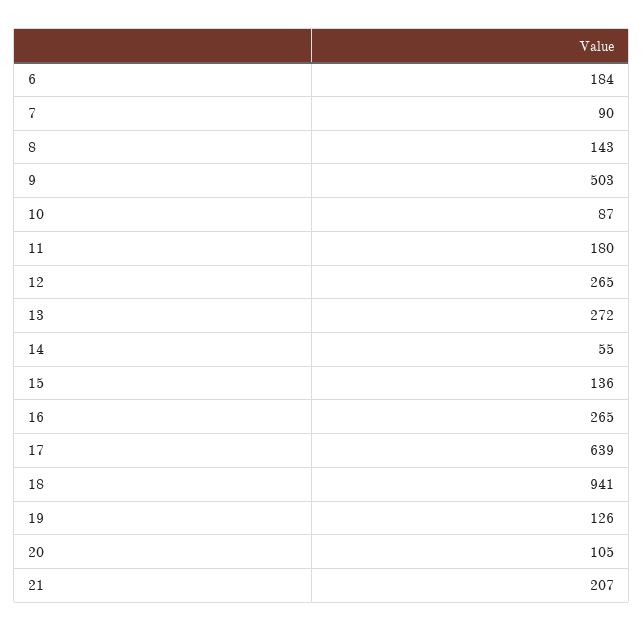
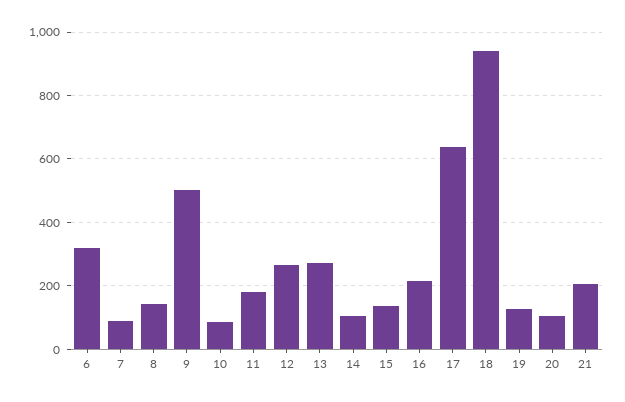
  {
-   "6": 184,
+   "6": 320,
    "7": 90,
    "8": 143,
    "9": 503,
    "10": 87,
    "11": 180,
    "12": 265,
    "13": 272,
-   "14": 55,
+   "14": 100,
    "15": 136,
-   "16": 265,
+   "16": 220,
    "17": 639,
    "18": 941,
    "19": 126,
    "20": 105,
    "21": 207
  }

